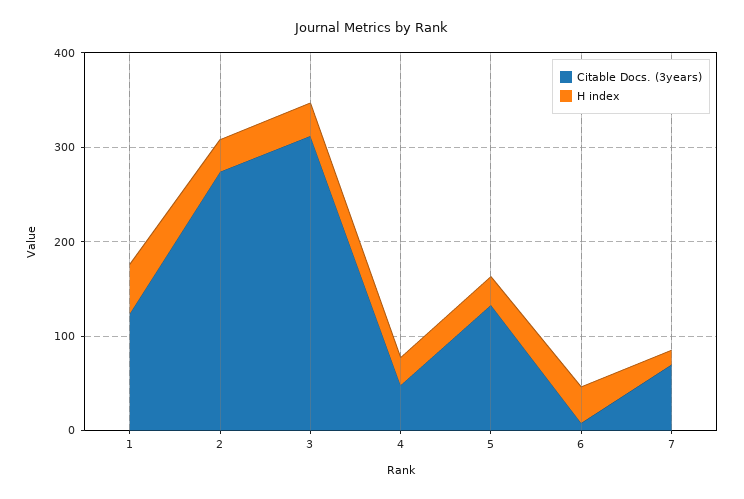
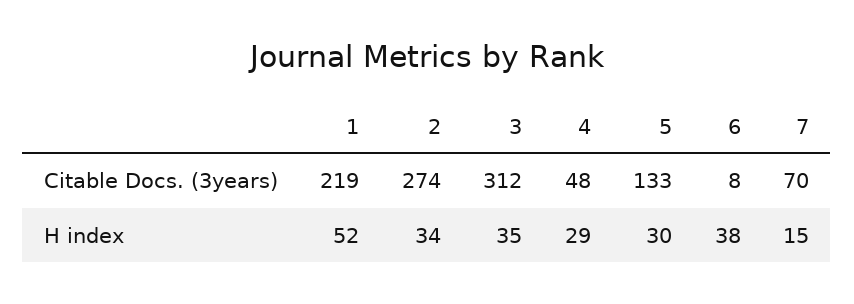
  {
    "Citable Docs. (3years)": {
-     "1": 120,
+     "1": 219,
      "2": 274,
      "3": 312,
      "4": 48,
      "5": 133,
      "6": 8,
      "7": 70
    },
    "H index": {
      "1": 52,
      "2": 34,
      "3": 35,
      "4": 29,
      "5": 30,
      "6": 38,
      "7": 15
    }
  }

